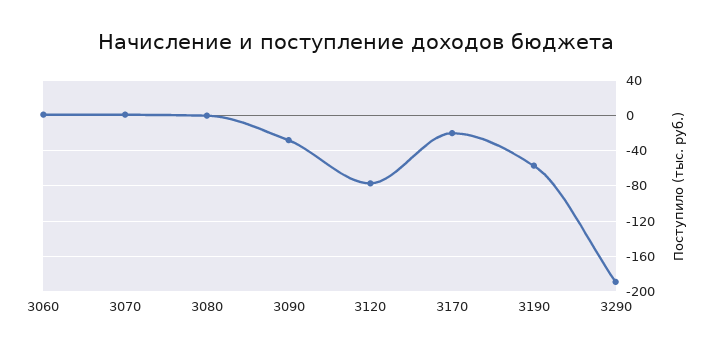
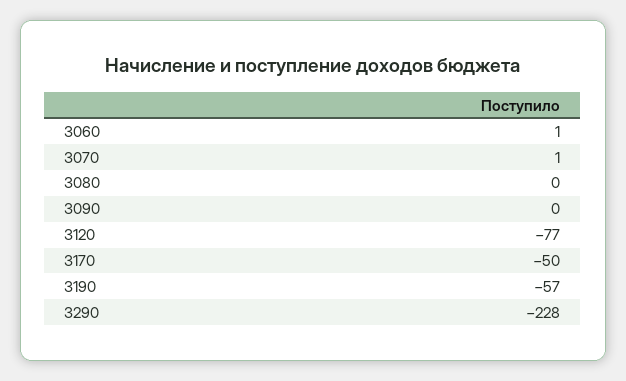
  {
    "3060": 1,
    "3070": 1,
    "3080": 0,
-   "3090": -30,
+   "3090": 0,
    "3120": -77,
-   "3170": -20,
+   "3170": -50,
    "3190": -57,
-   "3290": -190
+   "3290": -228
  }

